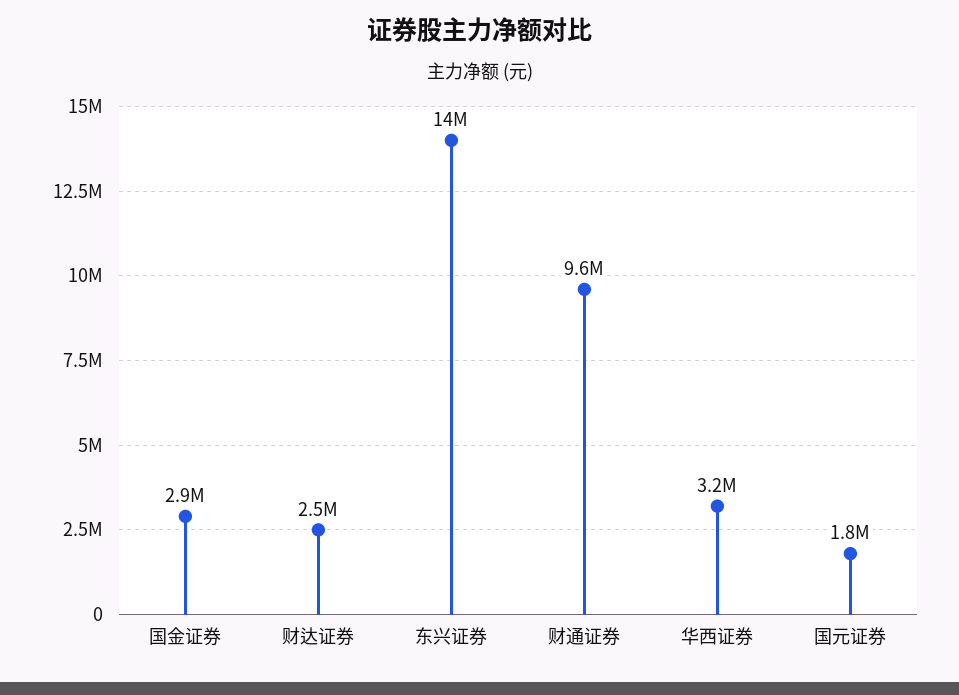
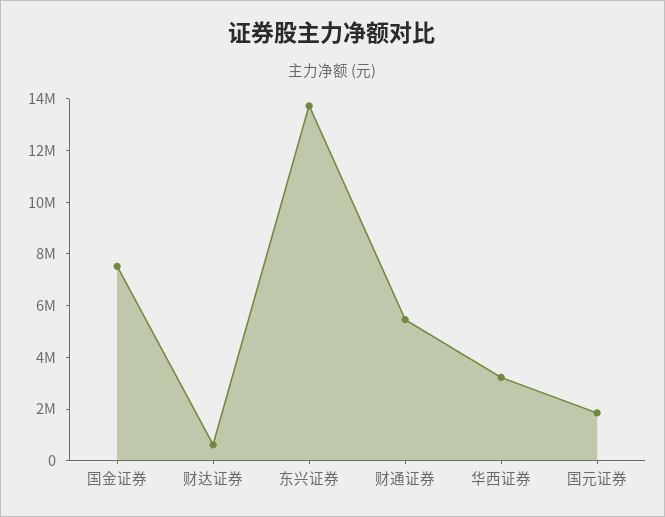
  {
-   "国金证券": 2900000,
+   "国金证券": 7500000,
-   "财达证券": 2500000,
+   "财达证券": 500000,
    "东兴证券": 14000000,
-   "财通证券": 9600000,
+   "财通证券": 5500000,
    "华西证券": 3200000,
    "国元证券": 1800000
  }

